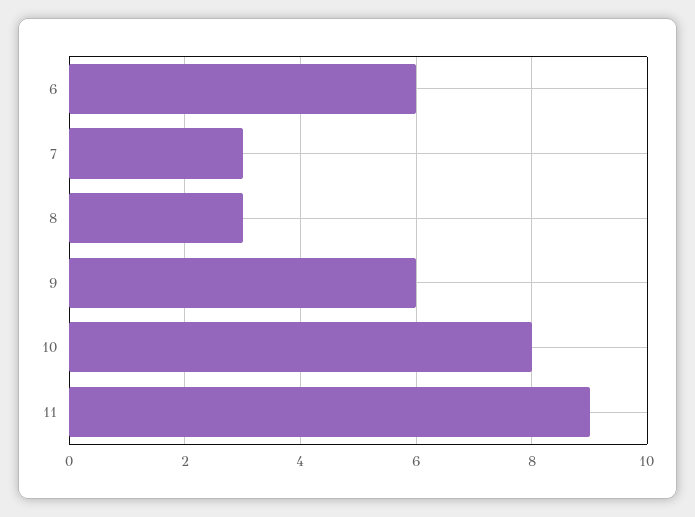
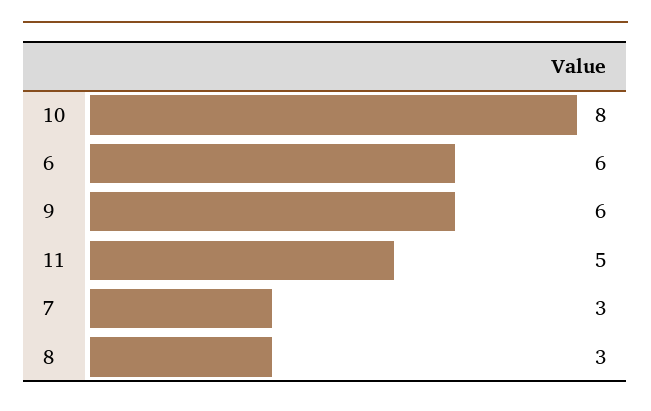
  {
    "6": 6,
    "7": 3,
    "8": 3,
    "9": 6,
    "10": 8,
-   "11": 9
+   "11": 5
  }

